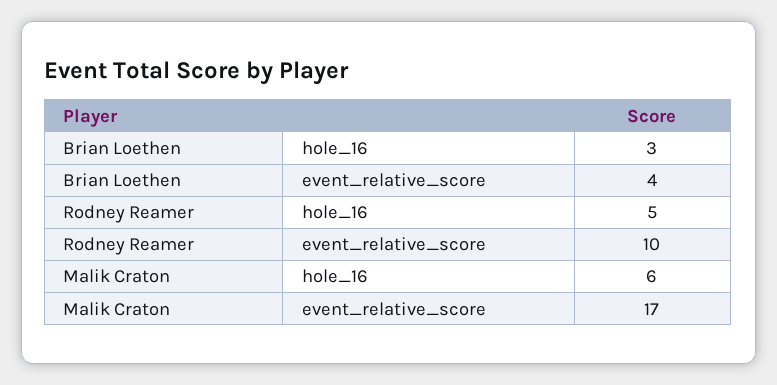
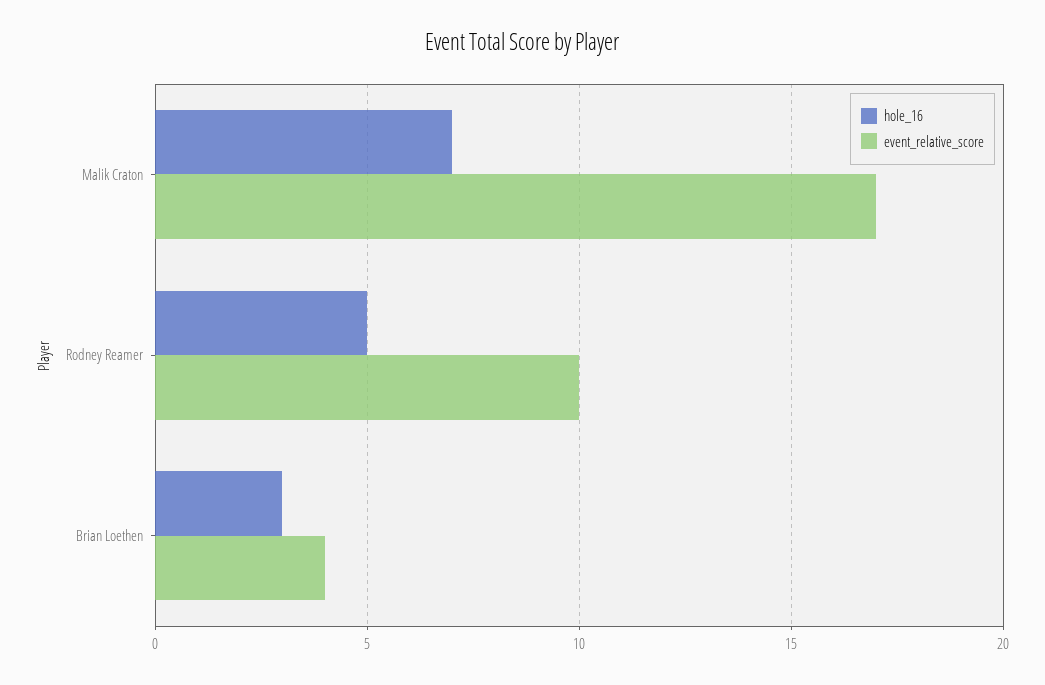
  {
    "hole_16": {
      "Brian Loethen": 3,
      "Rodney Reamer": 5,
-     "Malik Craton": 6
+     "Malik Craton": 7
    },
    "event_relative_score": {
      "Brian Loethen": 4,
      "Rodney Reamer": 10,
      "Malik Craton": 17
    }
  }

